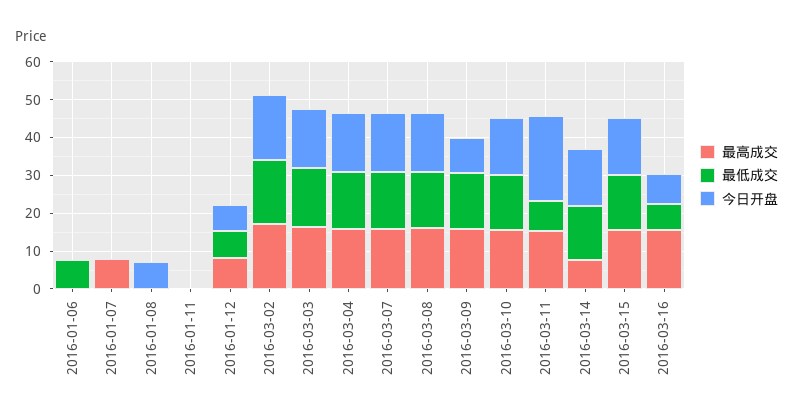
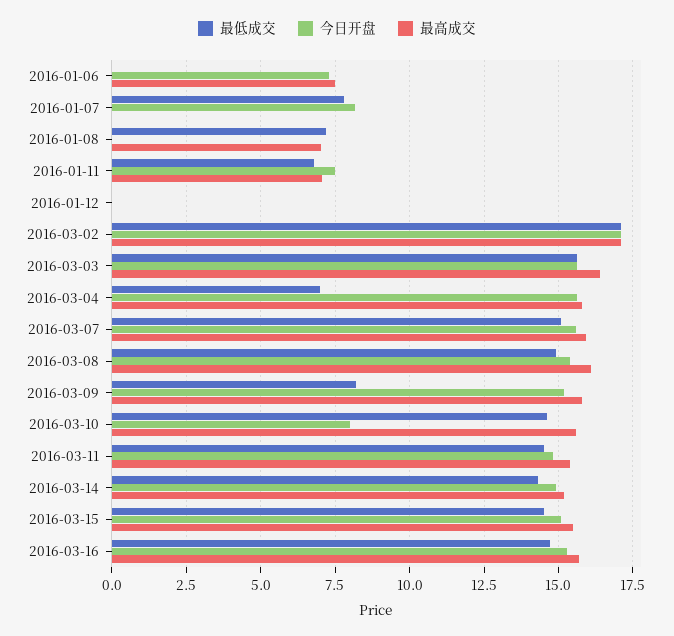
  {
    "最高成交": {
-     "2016-01-06": 0,
+     "2016-01-06": 7.5,
-     "2016-01-07": 7.5,
+     "2016-01-07": 0,
-     "2016-01-08": 0,
+     "2016-01-08": 7,
-     "2016-01-11": 0,
+     "2016-01-11": 7,
-     "2016-01-12": 7.5,
+     "2016-01-12": 0,
      "2016-03-02": 17,
      "2016-03-03": 16.5,
      "2016-03-04": 15.75,
      "2016-03-07": 16,
      "2016-03-08": 16,
      "2016-03-09": 15.75,
      "2016-03-10": 15.5,
      "2016-03-11": 15.5,
-     "2016-03-14": 7.5,
+     "2016-03-14": 15.25,
      "2016-03-15": 15.5,
      "2016-03-16": 15.75
    },
    "最低成交": {
-     "2016-01-06": 7.5,
+     "2016-01-06": 0,
-     "2016-01-07": 0,
+     "2016-01-07": 7.75,
-     "2016-01-08": 0,
+     "2016-01-08": 7.25,
-     "2016-01-11": 0,
+     "2016-01-11": 6.75,
-     "2016-01-12": 7.5,
+     "2016-01-12": 0,
      "2016-03-02": 17,
      "2016-03-03": 15.5,
-     "2016-03-04": 15,
+     "2016-03-04": 7,
      "2016-03-07": 15,
      "2016-03-08": 15,
-     "2016-03-09": 15,
+     "2016-03-09": 8.25,
      "2016-03-10": 14.5,
-     "2016-03-11": 7.5,
+     "2016-03-11": 14.5,
      "2016-03-14": 14.25,
      "2016-03-15": 14.5,
-     "2016-03-16": 7.5
+     "2016-03-16": 14.75
    },
    "今日开盘": {
-     "2016-01-06": 0,
+     "2016-01-06": 7.25,
-     "2016-01-07": 0,
+     "2016-01-07": 8.25,
-     "2016-01-08": 7.5,
+     "2016-01-08": 0,
-     "2016-01-11": 0,
+     "2016-01-11": 7.5,
-     "2016-01-12": 7.5,
+     "2016-01-12": 0,
      "2016-03-02": 17,
      "2016-03-03": 15.5,
      "2016-03-04": 15.5,
      "2016-03-07": 15.5,
      "2016-03-08": 15.5,
-     "2016-03-09": 10,
+     "2016-03-09": 15.25,
-     "2016-03-10": 15,
+     "2016-03-10": 8,
-     "2016-03-11": 22.5,
+     "2016-03-11": 14.75,
      "2016-03-14": 15,
      "2016-03-15": 15,
-     "2016-03-16": 7.5
+     "2016-03-16": 15.25
    }
  }

